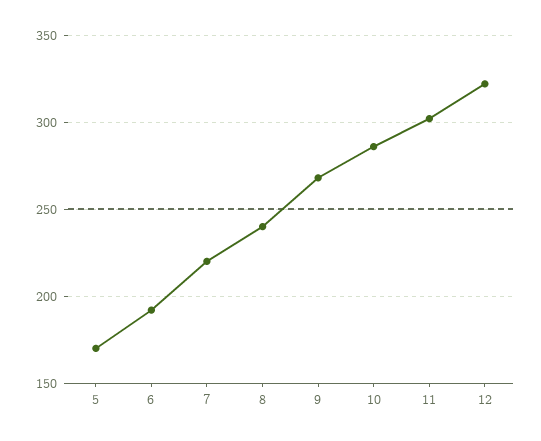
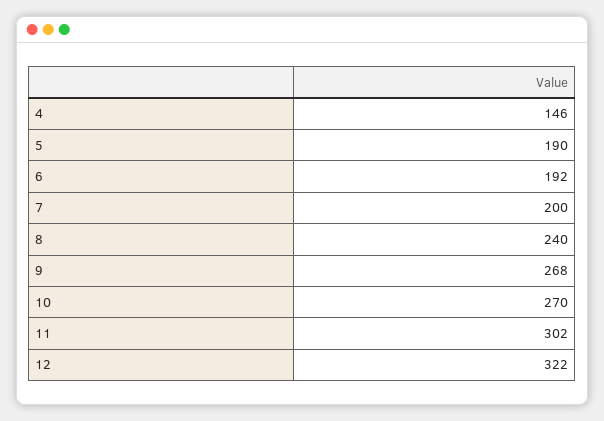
  {
-   "5": 170,
+   "5": 190,
    "6": 192,
-   "7": 220,
+   "7": 200,
    "8": 240,
    "9": 268,
-   "10": 285,
+   "10": 270,
    "11": 302,
-   "12": 322
+   "12": 322,
+   "4": 146
  }

